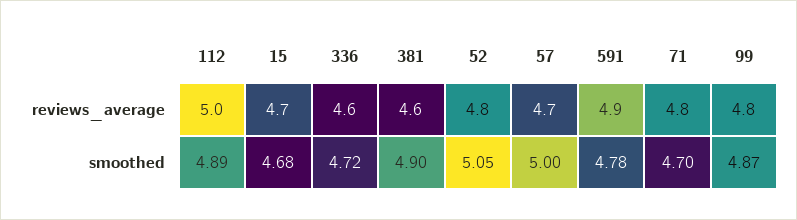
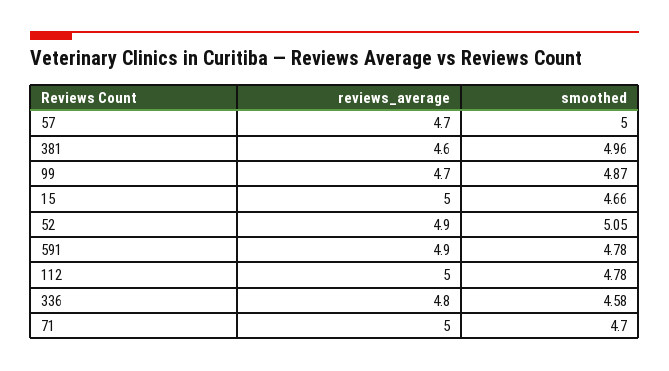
  {
    "112": {
      "reviews_average": 5,
-     "smoothed": 4.89
+     "smoothed": 4.78
    },
    "15": {
-     "reviews_average": 4.7,
+     "reviews_average": 5,
-     "smoothed": 4.68
+     "smoothed": 4.66
    },
    "336": {
-     "reviews_average": 4.6,
+     "reviews_average": 4.8,
-     "smoothed": 4.72
+     "smoothed": 4.58
    },
    "381": {
      "reviews_average": 4.6,
-     "smoothed": 4.9
+     "smoothed": 4.96
    },
    "52": {
-     "reviews_average": 4.8,
+     "reviews_average": 4.9,
      "smoothed": 5.05
    },
    "57": {
      "reviews_average": 4.7,
      "smoothed": 5
    },
    "591": {
      "reviews_average": 4.9,
      "smoothed": 4.78
    },
    "71": {
-     "reviews_average": 4.8,
+     "reviews_average": 5,
      "smoothed": 4.7
    },
    "99": {
-     "reviews_average": 4.8,
+     "reviews_average": 4.7,
      "smoothed": 4.87
    }
  }

